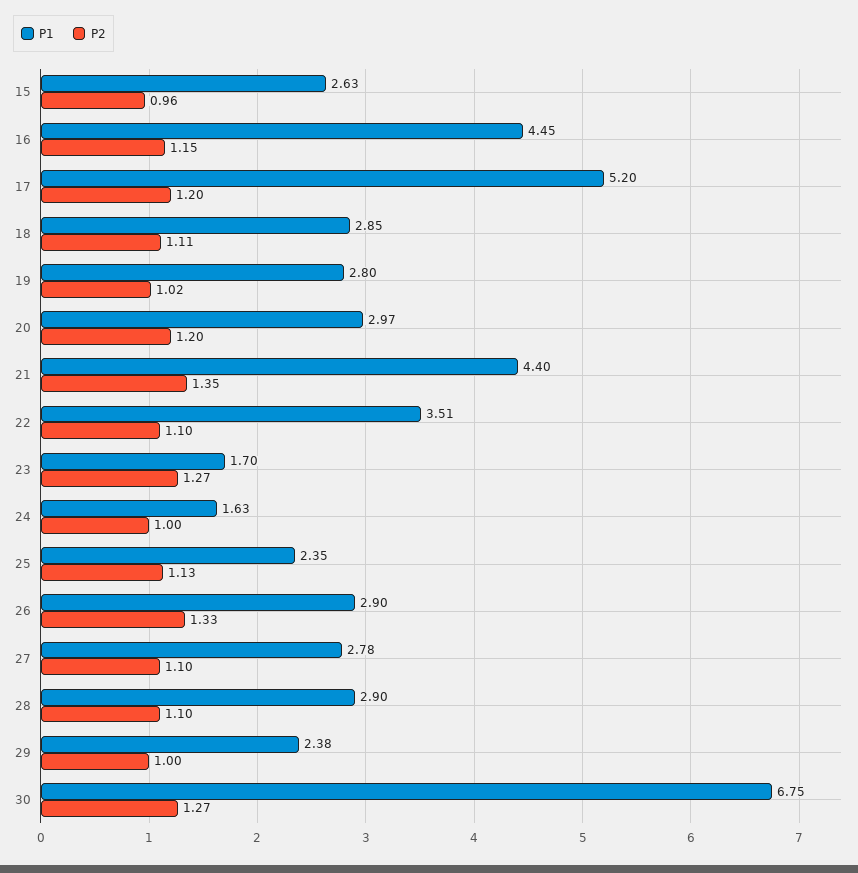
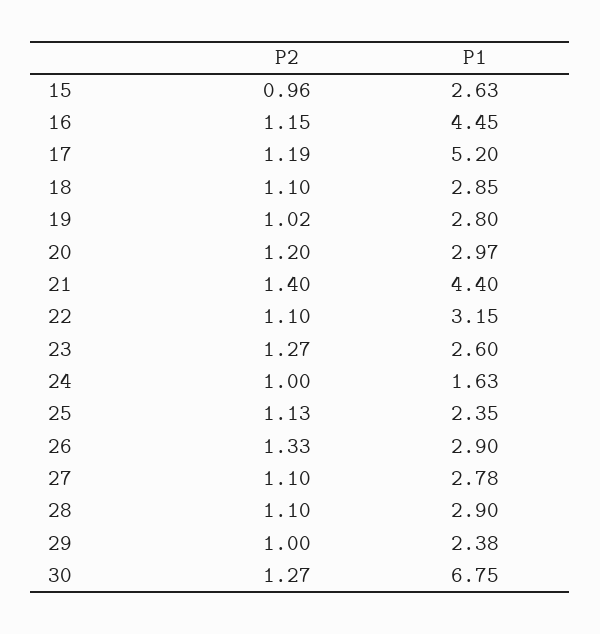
  {
    "P1": {
      "15": 2.63,
      "16": 4.45,
      "17": 5.2,
      "18": 2.85,
      "19": 2.8,
      "20": 2.97,
      "21": 4.4,
-     "22": 3.51,
+     "22": 3.15,
-     "23": 1.7,
+     "23": 2.6,
      "24": 1.63,
      "25": 2.35,
      "26": 2.9,
      "27": 2.78,
      "28": 2.9,
      "29": 2.38,
      "30": 6.75
    },
    "P2": {
      "15": 0.96,
      "16": 1.15,
-     "17": 1.2,
+     "17": 1.19,
-     "18": 1.11,
+     "18": 1.1,
      "19": 1.02,
      "20": 1.2,
-     "21": 1.35,
+     "21": 1.4,
      "22": 1.1,
      "23": 1.27,
      "24": 1,
      "25": 1.13,
      "26": 1.33,
      "27": 1.1,
      "28": 1.1,
      "29": 1,
      "30": 1.27
    }
  }

